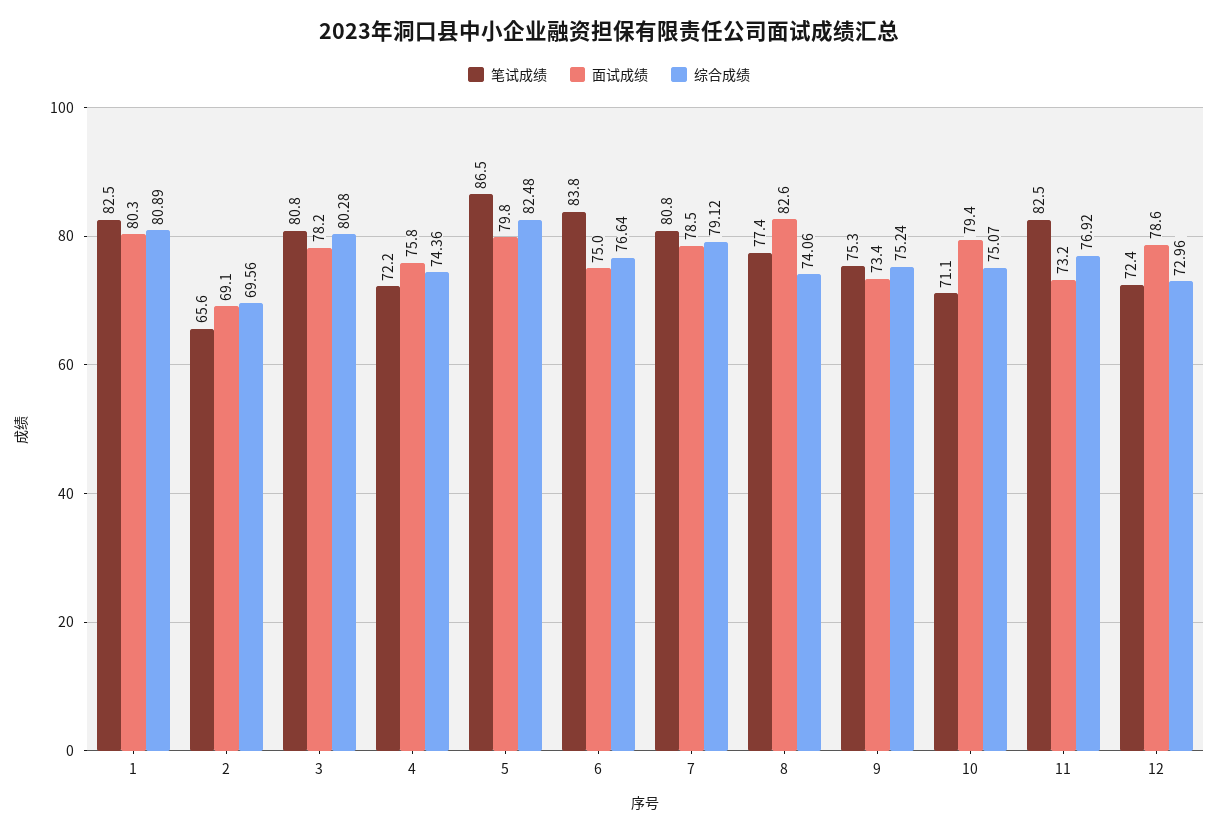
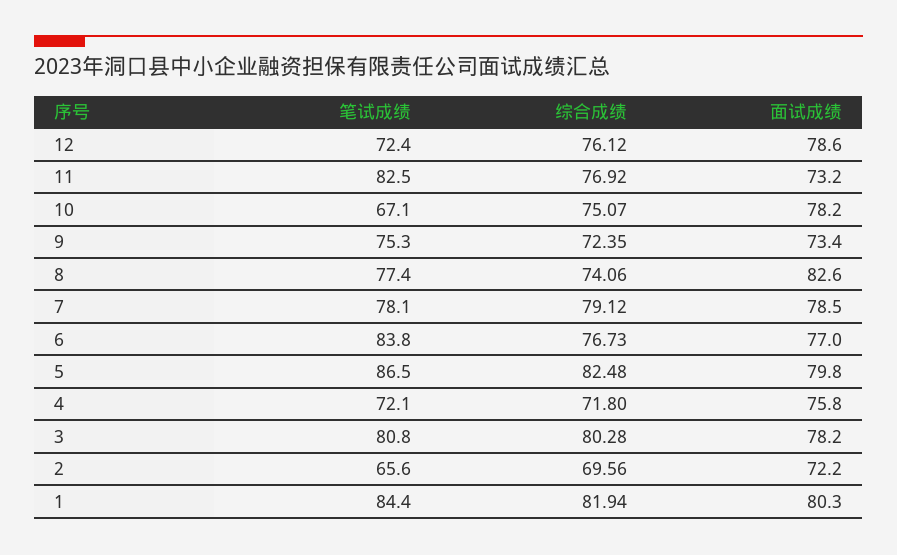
  {
    "笔试成绩": {
-     "1": 82.5,
+     "1": 84.4,
      "2": 65.6,
      "3": 80.8,
-     "4": 72.2,
+     "4": 72.1,
      "5": 86.5,
      "6": 83.8,
-     "7": 80.8,
+     "7": 78.1,
      "8": 77.4,
      "9": 75.3,
-     "10": 71.1,
+     "10": 67.1,
      "11": 82.5,
      "12": 72.4
    },
    "面试成绩": {
      "1": 80.3,
-     "2": 69.1,
+     "2": 72.2,
      "3": 78.2,
      "4": 75.8,
      "5": 79.8,
-     "6": 75,
+     "6": 77,
      "7": 78.5,
      "8": 82.6,
      "9": 73.4,
-     "10": 79.4,
+     "10": 78.2,
      "11": 73.2,
      "12": 78.6
    },
    "综合成绩": {
-     "1": 80.89,
+     "1": 81.94,
      "2": 69.56,
      "3": 80.28,
-     "4": 74.36,
+     "4": 71.8,
      "5": 82.48,
-     "6": 76.64,
+     "6": 76.73,
      "7": 79.12,
      "8": 74.06,
-     "9": 75.24,
+     "9": 72.35,
      "10": 75.07,
      "11": 76.92,
-     "12": 72.96
+     "12": 76.12
    }
  }

